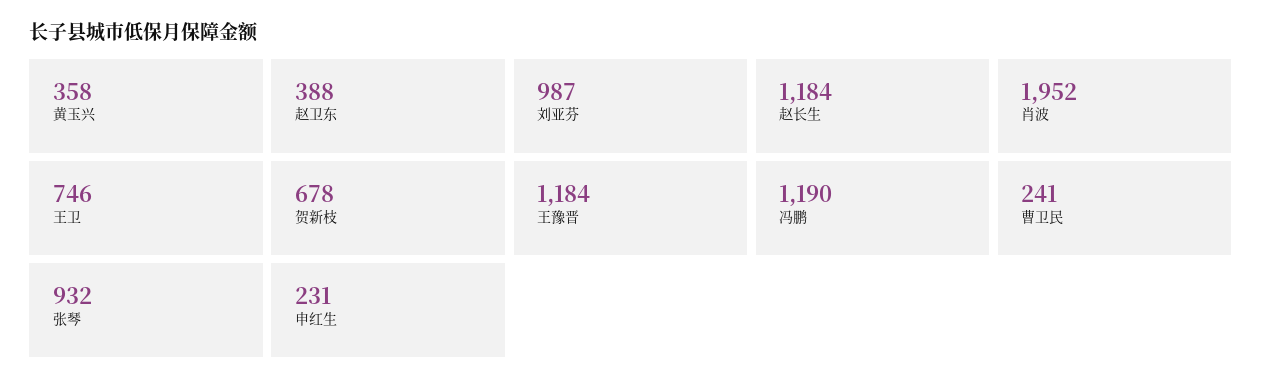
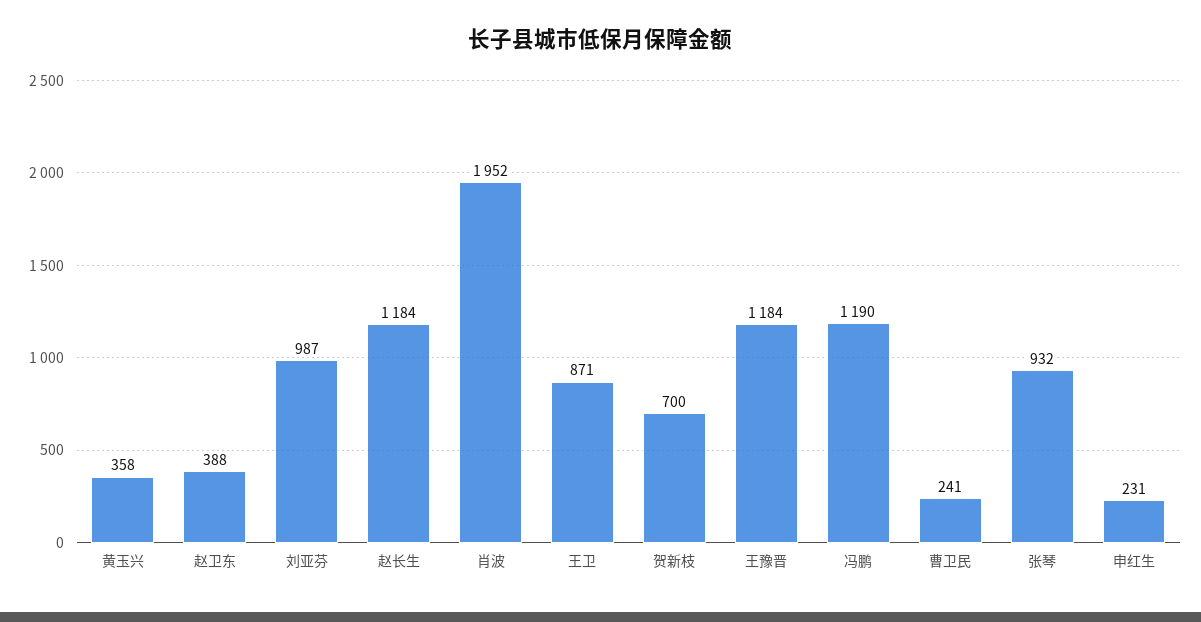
  {
    "黄玉兴": 358,
    "赵卫东": 388,
    "刘亚芬": 987,
    "赵长生": 1184,
    "肖波": 1952,
-   "王卫": 746,
+   "王卫": 871,
-   "贺新枝": 678,
+   "贺新枝": 700,
    "王豫晋": 1184,
    "冯鹏": 1190,
    "曹卫民": 241,
    "张琴": 932,
    "申红生": 231
  }

